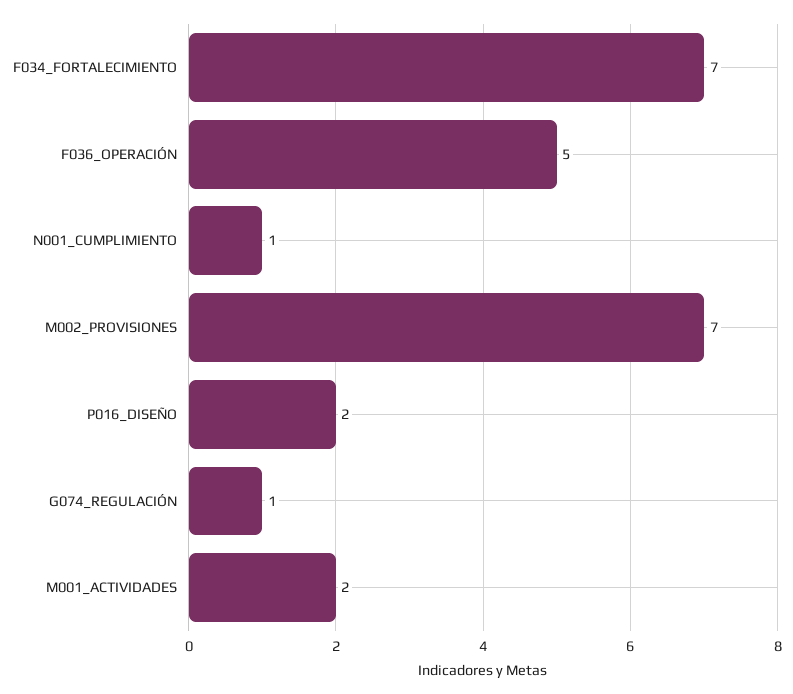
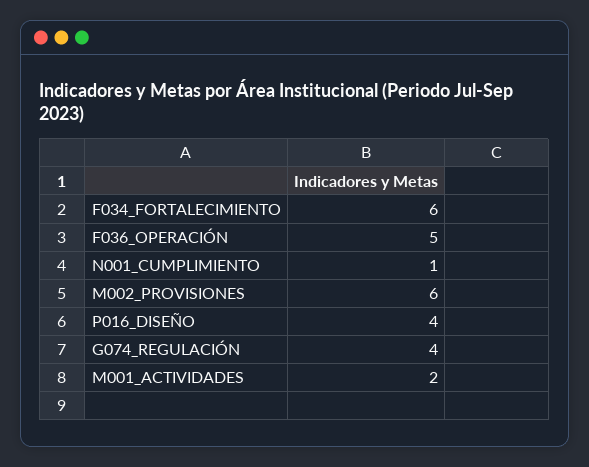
  {
-   "F034_FORTALECIMIENTO": 7,
+   "F034_FORTALECIMIENTO": 6,
    "F036_OPERACIÓN": 5,
    "N001_CUMPLIMIENTO": 1,
-   "M002_PROVISIONES": 7,
+   "M002_PROVISIONES": 6,
-   "P016_DISEÑO": 2,
+   "P016_DISEÑO": 4,
-   "G074_REGULACIÓN": 1,
+   "G074_REGULACIÓN": 4,
    "M001_ACTIVIDADES": 2
  }

